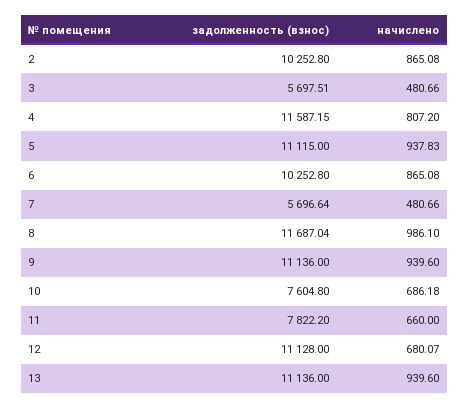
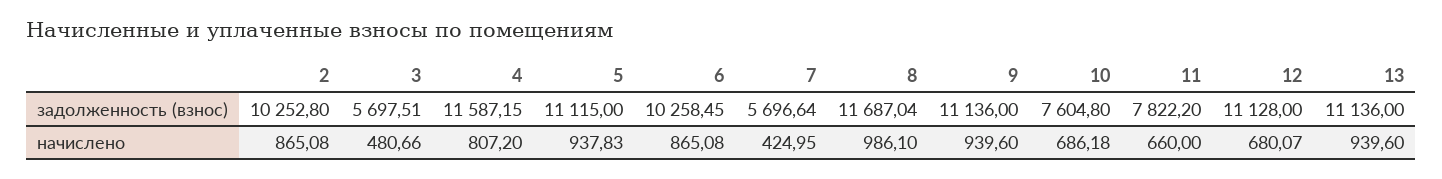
  {
    "задолженность (взнос)": {
      "2": 10252.8,
      "3": 5697.51,
      "4": 11587.15,
      "5": 11115,
-     "6": 10252.8,
+     "6": 10258.45,
      "7": 5696.64,
      "8": 11687.04,
      "9": 11136,
      "10": 7604.8,
      "11": 7822.2,
      "12": 11128,
      "13": 11136
    },
    "начислено": {
      "2": 865.08,
      "3": 480.66,
      "4": 807.2,
      "5": 937.83,
      "6": 865.08,
-     "7": 480.66,
+     "7": 424.95,
      "8": 986.1,
      "9": 939.6,
      "10": 686.18,
      "11": 660,
      "12": 680.07,
      "13": 939.6
    }
  }

